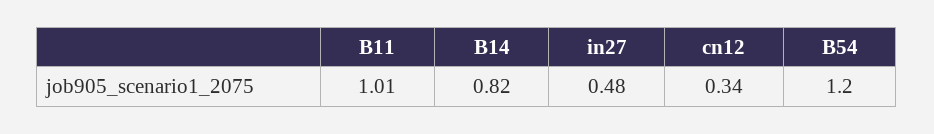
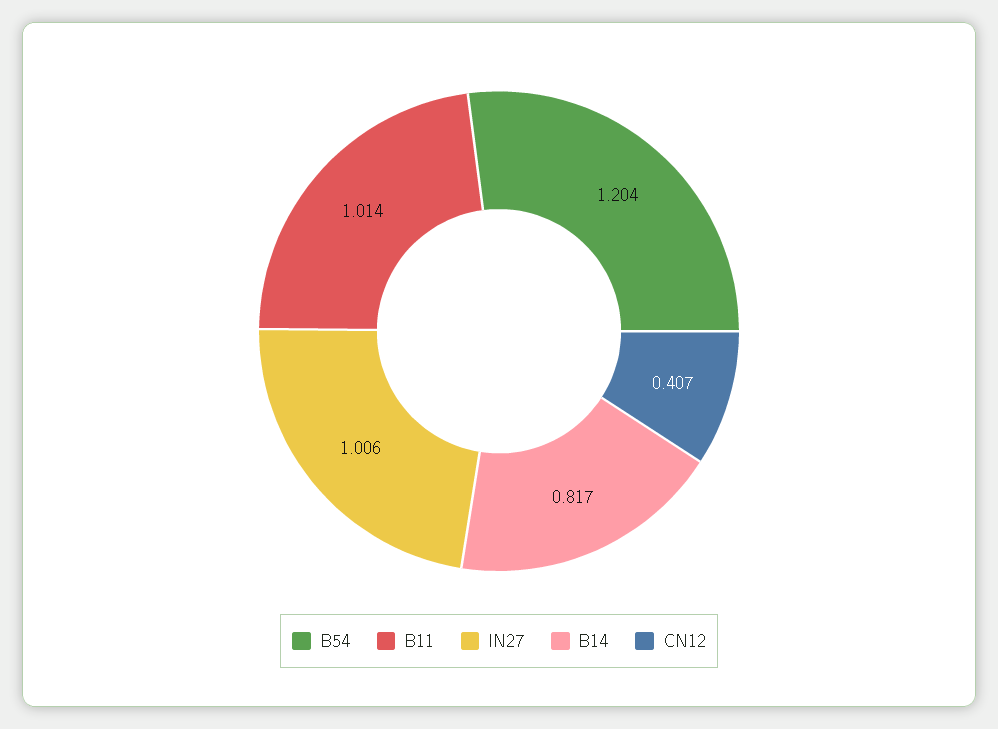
  {
    "B11": 1.014,
    "B14": 0.817,
-   "in27": 0.48,
+   "in27": 1.006,
-   "cn12": 0.34,
+   "cn12": 0.407,
    "B54": 1.204
  }

